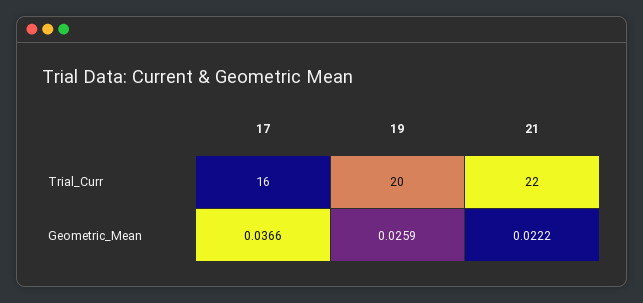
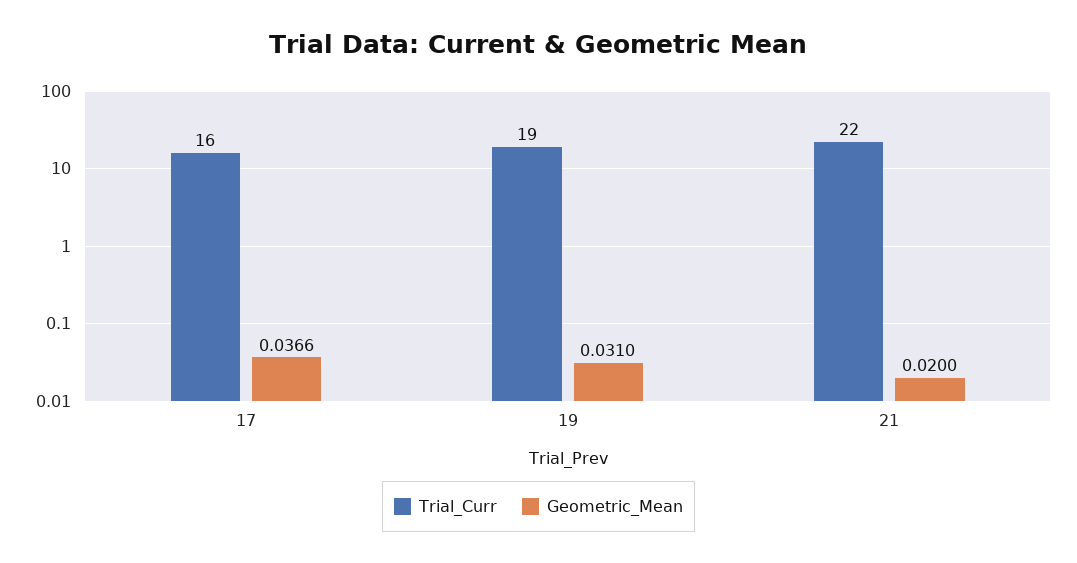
  {
    "Trial_Curr": {
      "17": 16,
-     "19": 20,
+     "19": 19,
      "21": 22
    },
    "Geometric_Mean": {
      "17": 0.0366,
-     "19": 0.0259,
+     "19": 0.031,
-     "21": 0.0222
+     "21": 0.02
    }
  }

